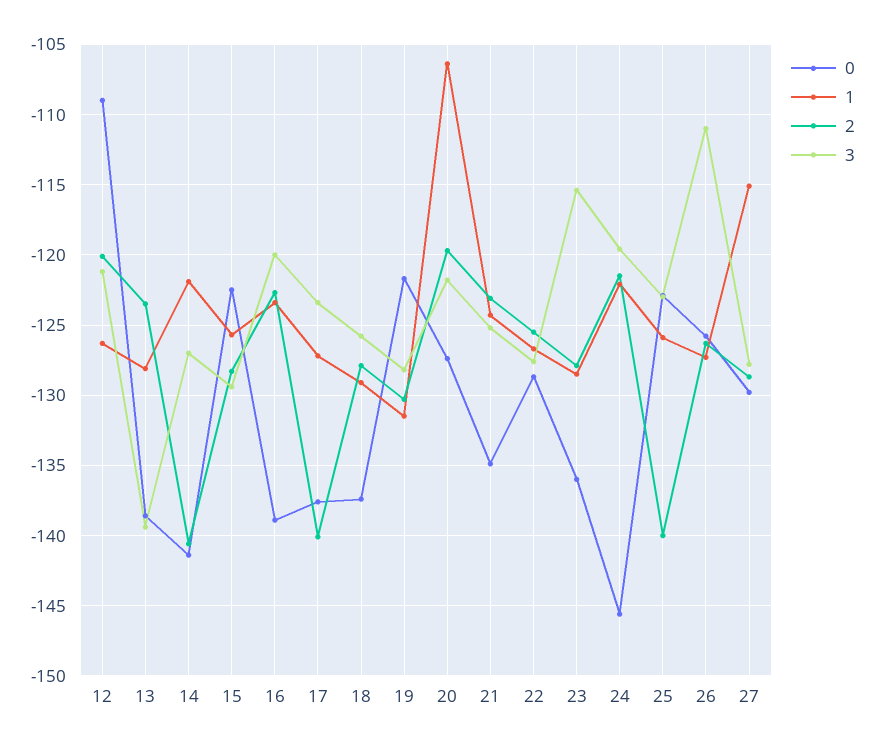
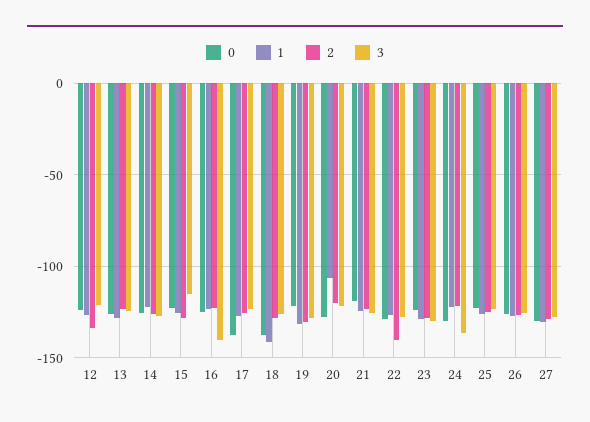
  {
    "0": {
-     "12": -109,
+     "12": -125,
-     "13": -138.5,
+     "13": -125,
-     "14": -141.5,
+     "14": -125,
      "15": -122.5,
-     "16": -139,
+     "16": -125,
      "17": -137.5,
      "18": -137.5,
      "19": -121.5,
      "20": -127.5,
-     "21": -135,
+     "21": -120,
      "22": -128.5,
-     "23": -136,
+     "23": -125,
-     "24": -145.5,
+     "24": -130,
      "25": -123,
      "26": -126,
      "27": -130
    },
    "1": {
      "12": -126.5,
      "13": -128,
      "14": -122,
      "15": -125.5,
      "16": -123.5,
      "17": -127,
-     "18": -129,
+     "18": -140,
      "19": -131.5,
      "20": -106.5,
      "21": -124.5,
      "22": -126.5,
      "23": -128.5,
      "24": -122,
      "25": -126,
      "26": -127.5,
-     "27": -115
+     "27": -130
    },
    "2": {
-     "12": -120,
+     "12": -135,
      "13": -123.5,
-     "14": -140.5,
+     "14": -125,
      "15": -128.5,
      "16": -122.5,
-     "17": -140,
+     "17": -125,
      "18": -128,
      "19": -130.5,
      "20": -119.5,
      "21": -123,
-     "22": -125.5,
+     "22": -140,
      "23": -128,
      "24": -121.5,
-     "25": -140,
+     "25": -125,
      "26": -126.5,
      "27": -128.5
    },
    "3": {
      "12": -121,
-     "13": -139.5,
+     "13": -125,
      "14": -127,
-     "15": -129.5,
+     "15": -115,
-     "16": -120,
+     "16": -140,
      "17": -123.5,
      "18": -126,
      "19": -128,
      "20": -122,
      "21": -125,
      "22": -127.5,
-     "23": -115.5,
+     "23": -130,
-     "24": -119.5,
+     "24": -135,
      "25": -123,
-     "26": -111,
+     "26": -125,
      "27": -128
    }
  }

